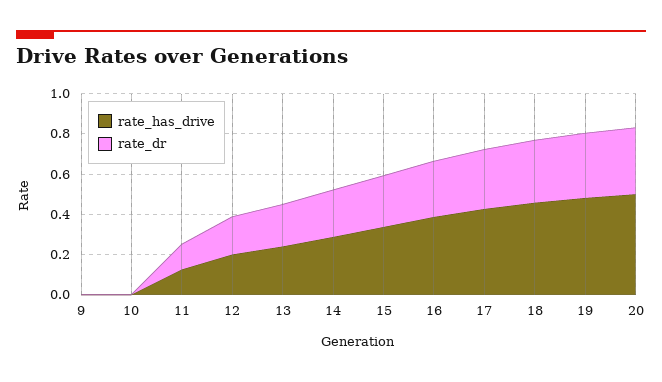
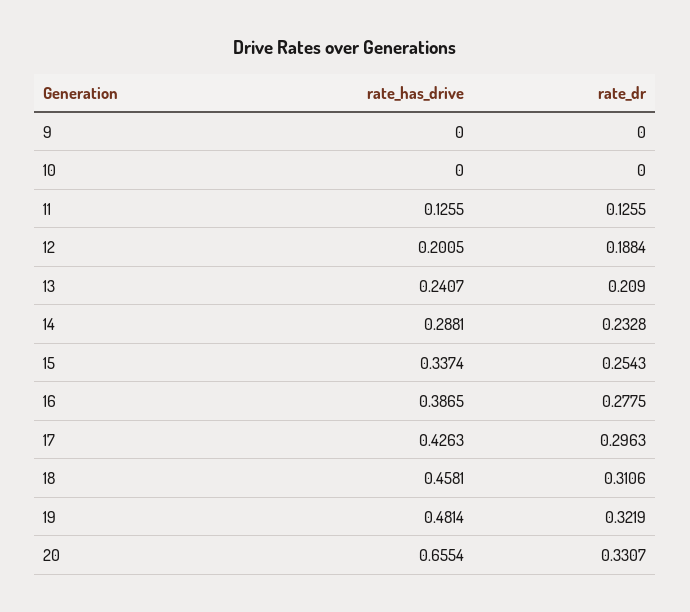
  {
    "rate_has_drive": {
      "9": 0,
      "10": 0,
      "11": 0.1255,
      "12": 0.2005,
      "13": 0.2407,
      "14": 0.2881,
      "15": 0.3374,
      "16": 0.3865,
      "17": 0.4263,
      "18": 0.4581,
      "19": 0.4814,
-     "20": 0.5
+     "20": 0.6554
    },
    "rate_dr": {
      "9": 0,
      "10": 0,
      "11": 0.1255,
      "12": 0.1884,
      "13": 0.209,
      "14": 0.2328,
      "15": 0.2543,
      "16": 0.2775,
      "17": 0.2963,
      "18": 0.3106,
      "19": 0.3219,
      "20": 0.3307
    }
  }

